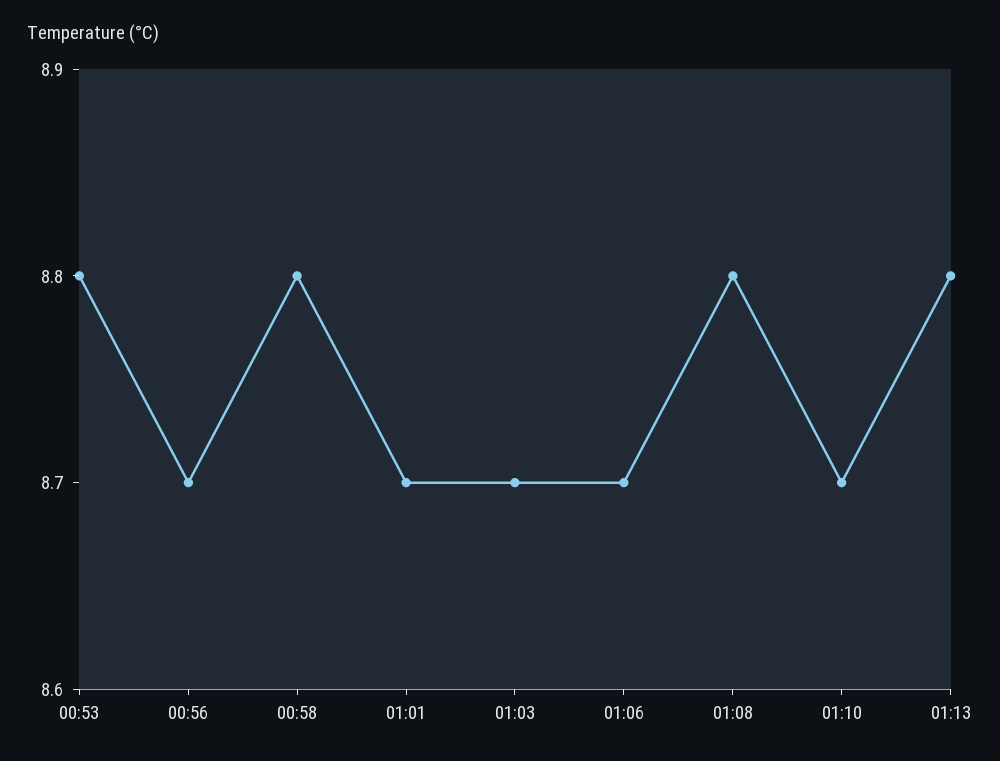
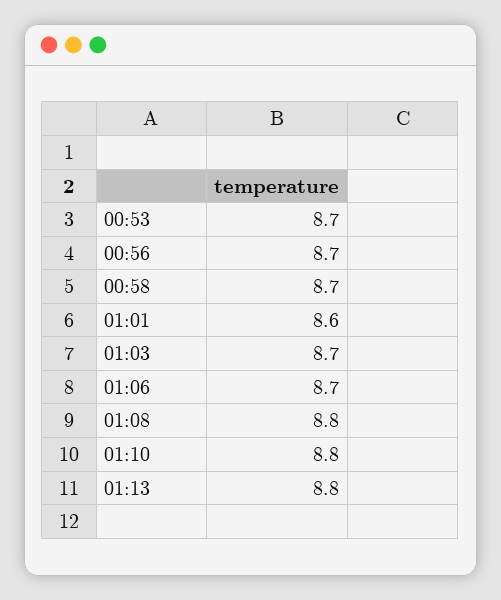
  {
-   "00:53": 8.8,
+   "00:53": 8.7,
    "00:56": 8.7,
-   "00:58": 8.8,
+   "00:58": 8.7,
-   "01:01": 8.7,
+   "01:01": 8.6,
    "01:03": 8.7,
    "01:06": 8.7,
    "01:08": 8.8,
-   "01:10": 8.7,
+   "01:10": 8.8,
    "01:13": 8.8
  }

